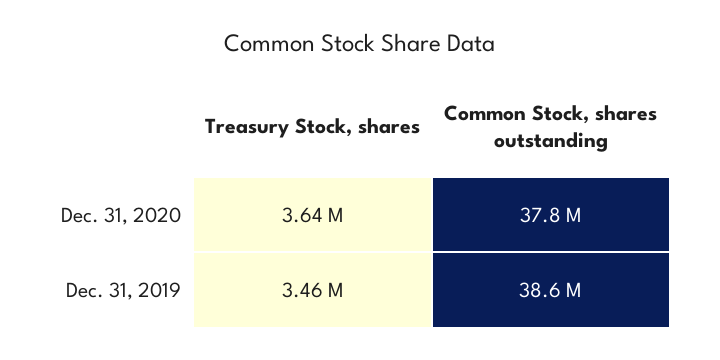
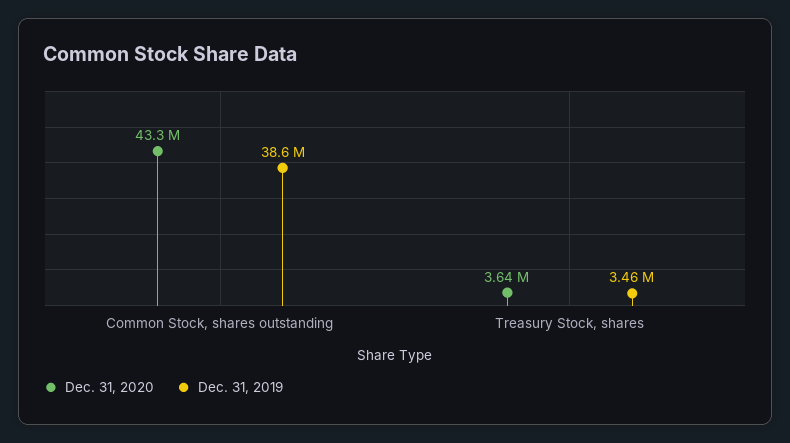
  {
    "Dec. 31, 2020": {
      "Treasury Stock, shares": 3640000,
-     "Common Stock, shares outstanding": 37800000
+     "Common Stock, shares outstanding": 43300000
    },
    "Dec. 31, 2019": {
      "Treasury Stock, shares": 3460000,
      "Common Stock, shares outstanding": 38600000
    }
  }

